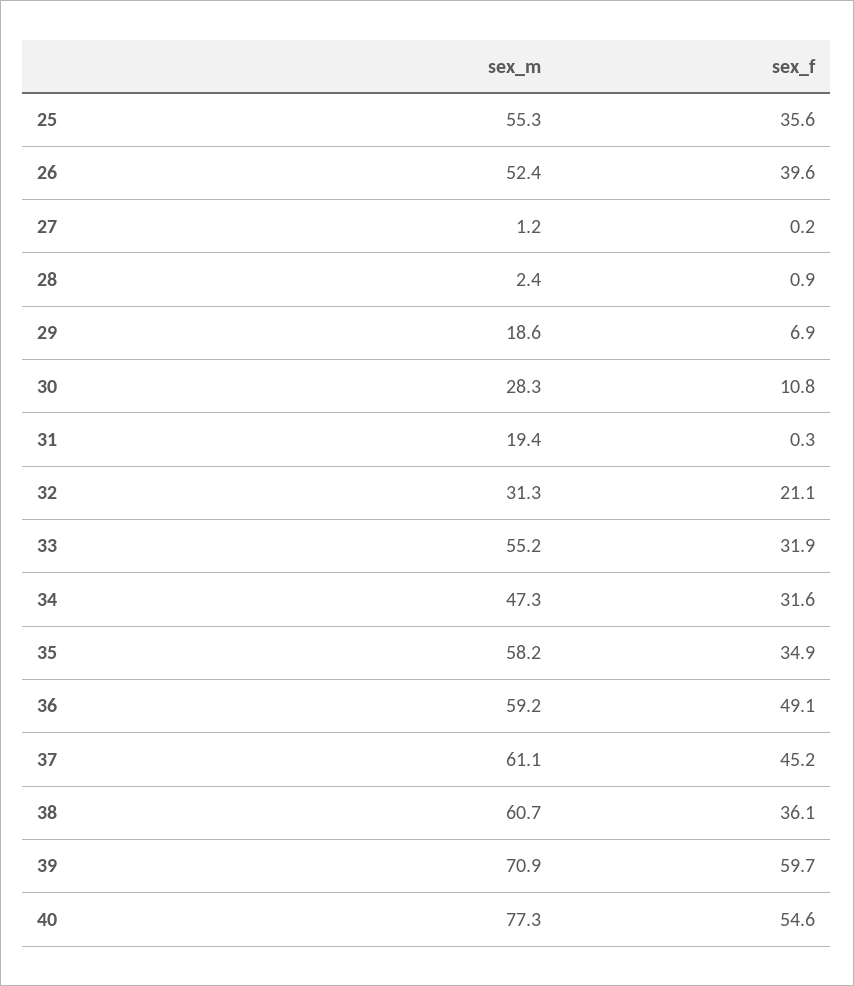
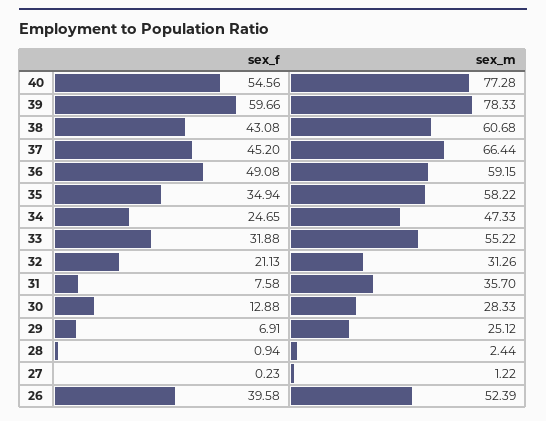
  {
    "sex_m": {
-     "25": 55.3,
      "26": 52.39,
      "27": 1.22,
      "28": 2.44,
-     "29": 18.6,
+     "29": 25.12,
      "30": 28.33,
-     "31": 19.4,
+     "31": 35.7,
      "32": 31.26,
      "33": 55.22,
      "34": 47.33,
      "35": 58.22,
      "36": 59.15,
-     "37": 61.1,
+     "37": 66.44,
      "38": 60.68,
-     "39": 70.9,
+     "39": 78.33,
      "40": 77.28
    },
    "sex_f": {
-     "25": 35.6,
      "26": 39.58,
      "27": 0.23,
      "28": 0.94,
      "29": 6.91,
-     "30": 10.8,
+     "30": 12.88,
-     "31": 0.3,
+     "31": 7.58,
      "32": 21.13,
      "33": 31.88,
-     "34": 31.6,
+     "34": 24.65,
      "35": 34.94,
      "36": 49.08,
      "37": 45.2,
-     "38": 36.1,
+     "38": 43.08,
      "39": 59.66,
      "40": 54.56
    }
  }

